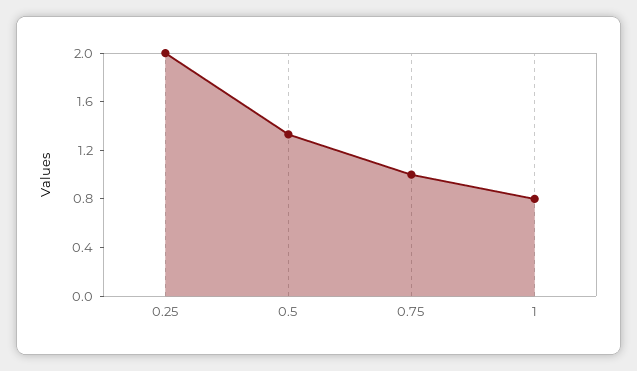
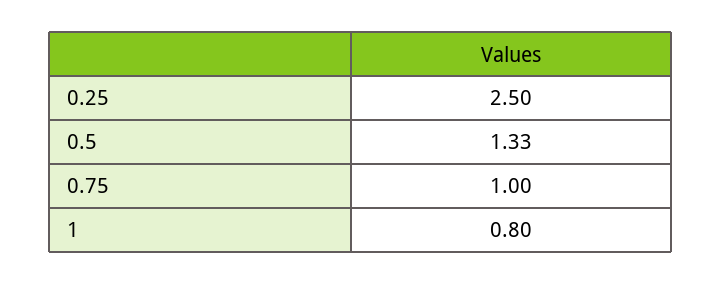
  {
-   "0.25": 2,
+   "0.25": 2.5,
    "0.5": 1.33,
    "0.75": 1,
    "1": 0.8
  }

